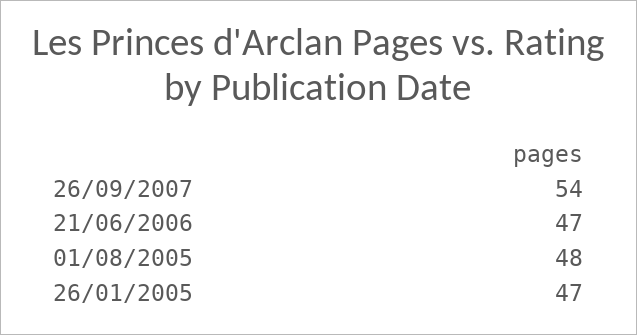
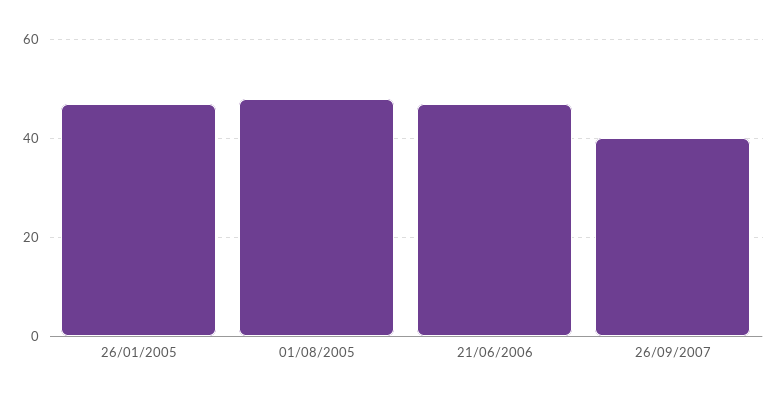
  {
-   "26/09/2007": 54,
+   "26/09/2007": 40,
    "21/06/2006": 47,
    "01/08/2005": 48,
    "26/01/2005": 47
  }

